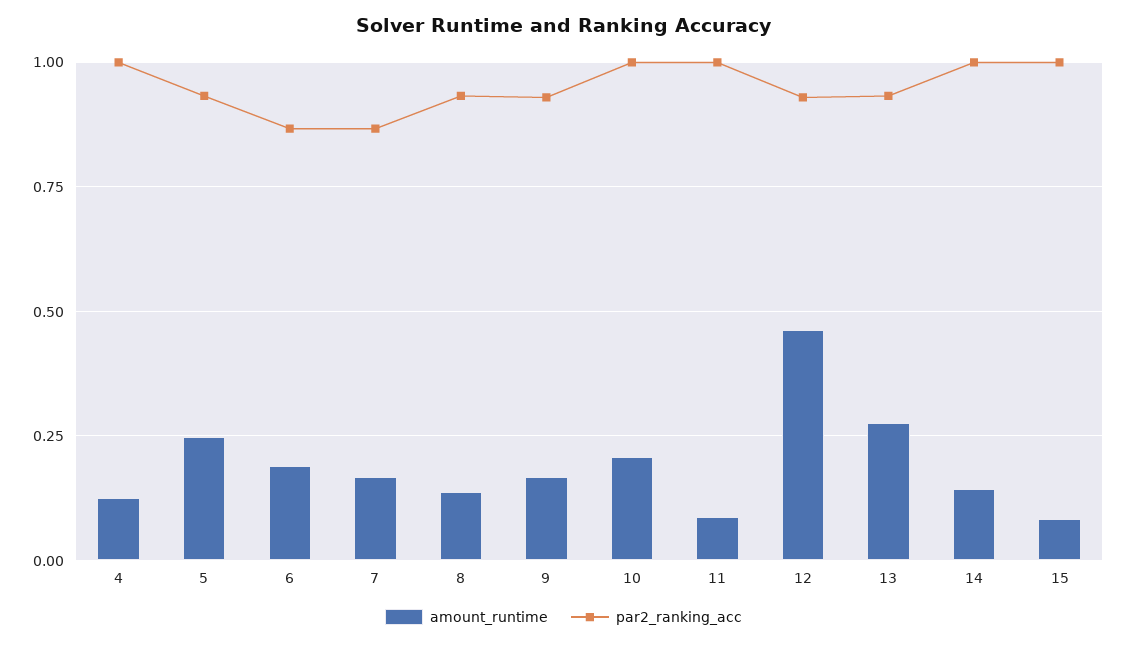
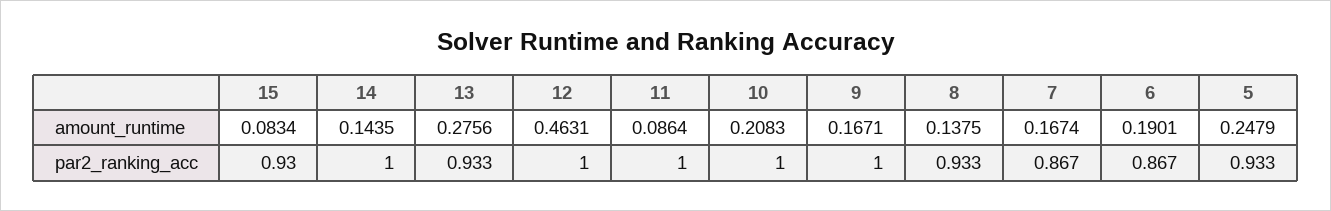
  {
    "amount_runtime": {
-     "4": 0.125,
      "5": 0.2479,
      "6": 0.1901,
      "7": 0.1674,
      "8": 0.1375,
      "9": 0.1671,
      "10": 0.2083,
      "11": 0.0864,
      "12": 0.4631,
      "13": 0.2756,
      "14": 0.1435,
      "15": 0.0834
    },
    "par2_ranking_acc": {
-     "4": 1,
      "5": 0.933,
      "6": 0.867,
      "7": 0.867,
      "8": 0.933,
-     "9": 0.925,
+     "9": 1,
      "10": 1,
      "11": 1,
-     "12": 0.925,
+     "12": 1,
      "13": 0.933,
      "14": 1,
-     "15": 1
+     "15": 0.93
    }
  }

